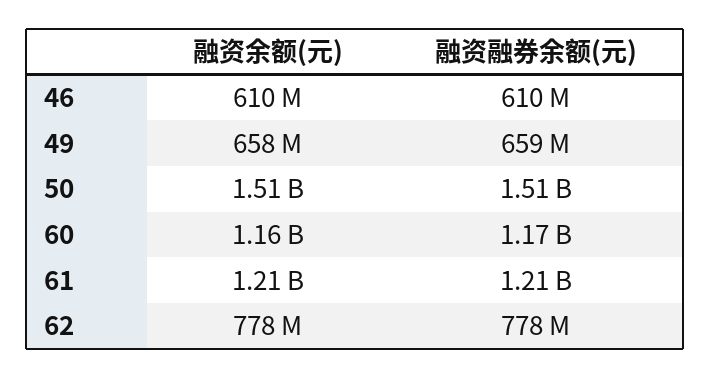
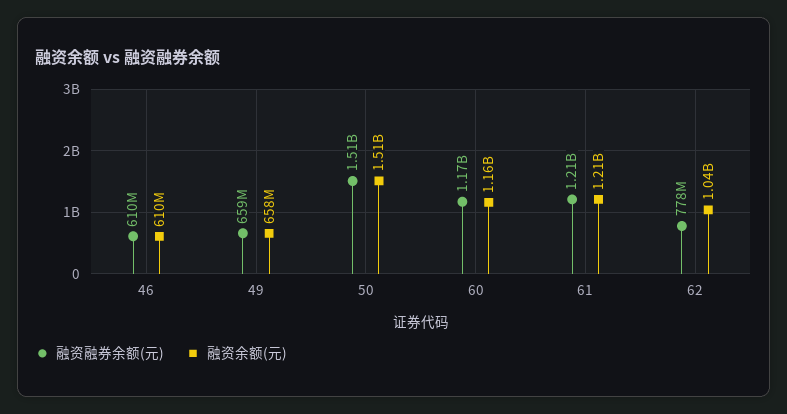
  {
    "融资余额(元)": {
      "46": 610000000,
      "49": 658000000,
      "50": 1510000000,
      "60": 1160000000,
      "61": 1210000000,
-     "62": 778000000
+     "62": 1040000000
    },
    "融资融券余额(元)": {
      "46": 610000000,
      "49": 659000000,
      "50": 1510000000,
      "60": 1170000000,
      "61": 1210000000,
      "62": 778000000
    }
  }

